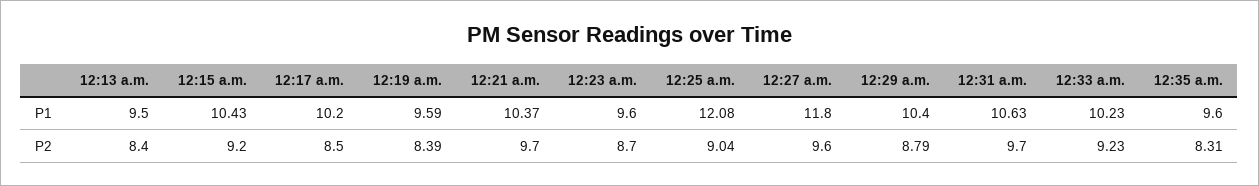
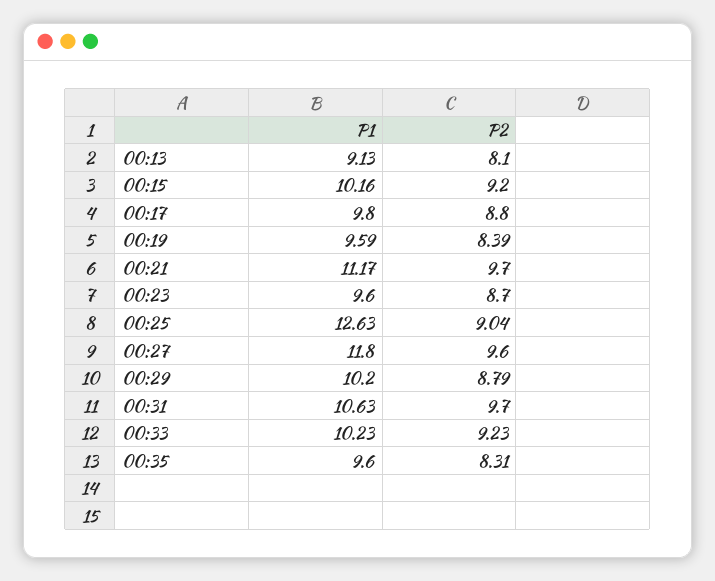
  {
    "12:13 a.m.": {
-     "P1": 9.5,
+     "P1": 9.13,
-     "P2": 8.4
+     "P2": 8.1
    },
    "12:15 a.m.": {
-     "P1": 10.43,
+     "P1": 10.16,
      "P2": 9.2
    },
    "12:17 a.m.": {
-     "P1": 10.2,
+     "P1": 9.8,
-     "P2": 8.5
+     "P2": 8.8
    },
    "12:19 a.m.": {
      "P1": 9.59,
      "P2": 8.39
    },
    "12:21 a.m.": {
-     "P1": 10.37,
+     "P1": 11.17,
      "P2": 9.7
    },
    "12:23 a.m.": {
      "P1": 9.6,
      "P2": 8.7
    },
    "12:25 a.m.": {
-     "P1": 12.08,
+     "P1": 12.63,
      "P2": 9.04
    },
    "12:27 a.m.": {
      "P1": 11.8,
      "P2": 9.6
    },
    "12:29 a.m.": {
-     "P1": 10.4,
+     "P1": 10.2,
      "P2": 8.79
    },
    "12:31 a.m.": {
      "P1": 10.63,
      "P2": 9.7
    },
    "12:33 a.m.": {
      "P1": 10.23,
      "P2": 9.23
    },
    "12:35 a.m.": {
      "P1": 9.6,
      "P2": 8.31
    }
  }

